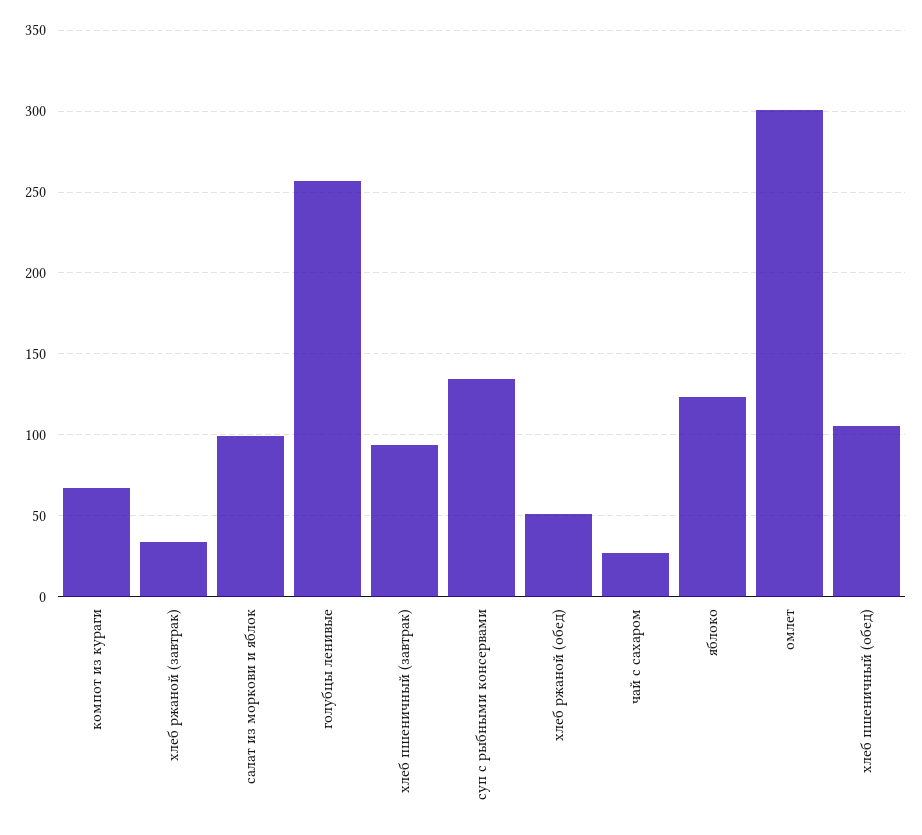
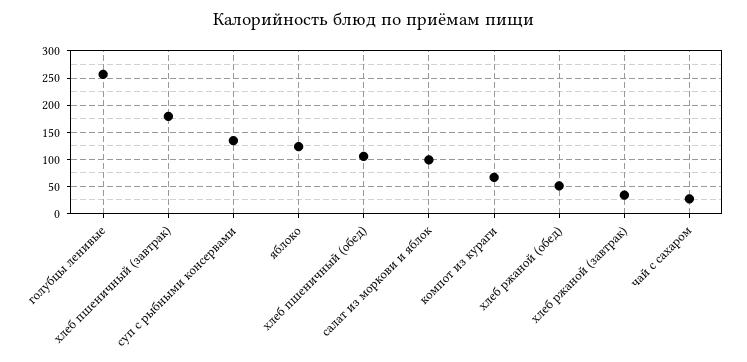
  {
    "компот из кураги": 65,
    "хлеб ржаной (завтрак)": 35,
    "салат из моркови и яблок": 100,
    "голубцы ленивые": 255,
-   "хлеб пшеничный (завтрак)": 95,
+   "хлеб пшеничный (завтрак)": 175,
    "суп с рыбными консервами": 135,
    "хлеб ржаной (обед)": 50,
    "чай с сахаром": 25,
    "яблоко": 125,
-   "омлет": 300,
    "хлеб пшеничный (обед)": 105
  }

